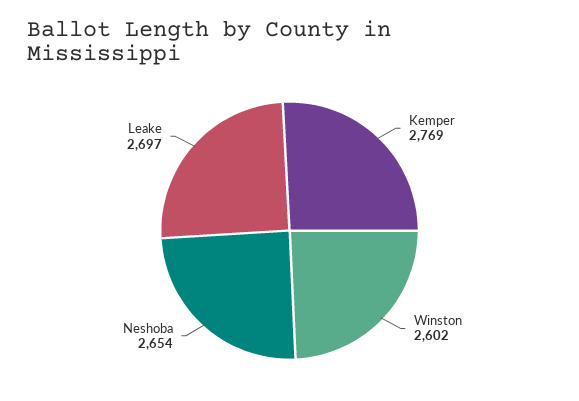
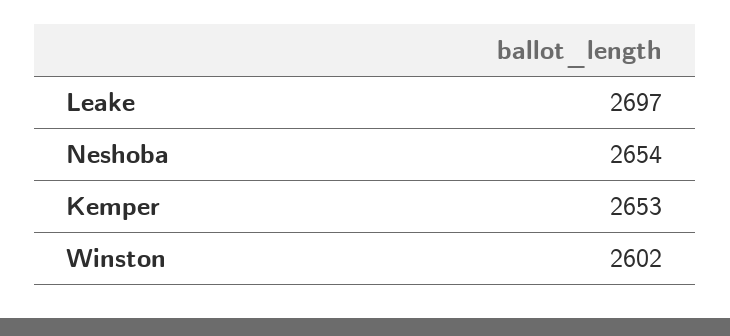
  {
-   "Kemper": 2769,
+   "Kemper": 2653,
    "Winston": 2602,
    "Neshoba": 2654,
    "Leake": 2697
  }

